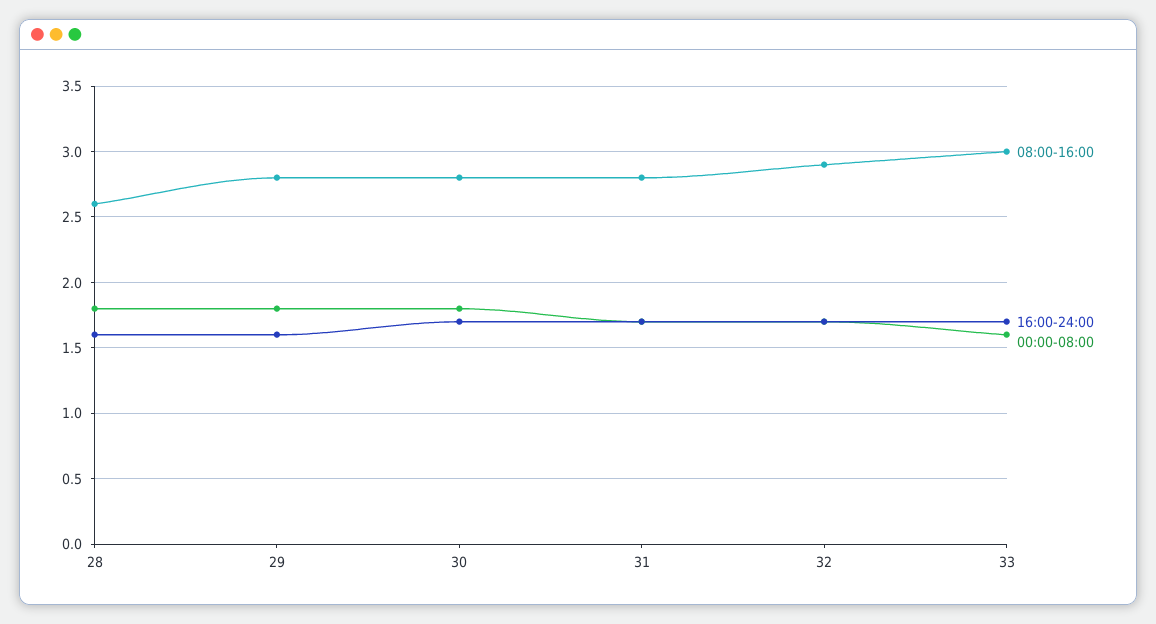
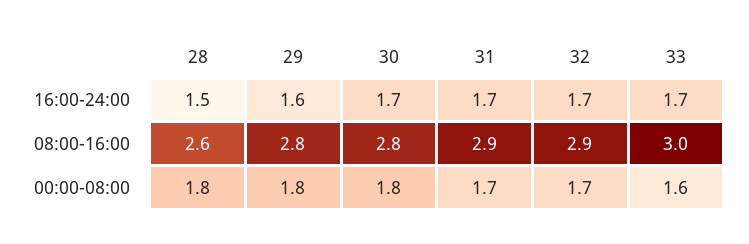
  {
    "08:00-16:00": {
      "28": 2.6,
      "29": 2.8,
      "30": 2.8,
-     "31": 2.8,
+     "31": 2.9,
      "32": 2.9,
      "33": 3
    },
    "16:00-24:00": {
-     "28": 1.6,
+     "28": 1.5,
      "29": 1.6,
      "30": 1.7,
      "31": 1.7,
      "32": 1.7,
      "33": 1.7
    },
    "00:00-08:00": {
      "28": 1.8,
      "29": 1.8,
      "30": 1.8,
      "31": 1.7,
      "32": 1.7,
      "33": 1.6
    }
  }

